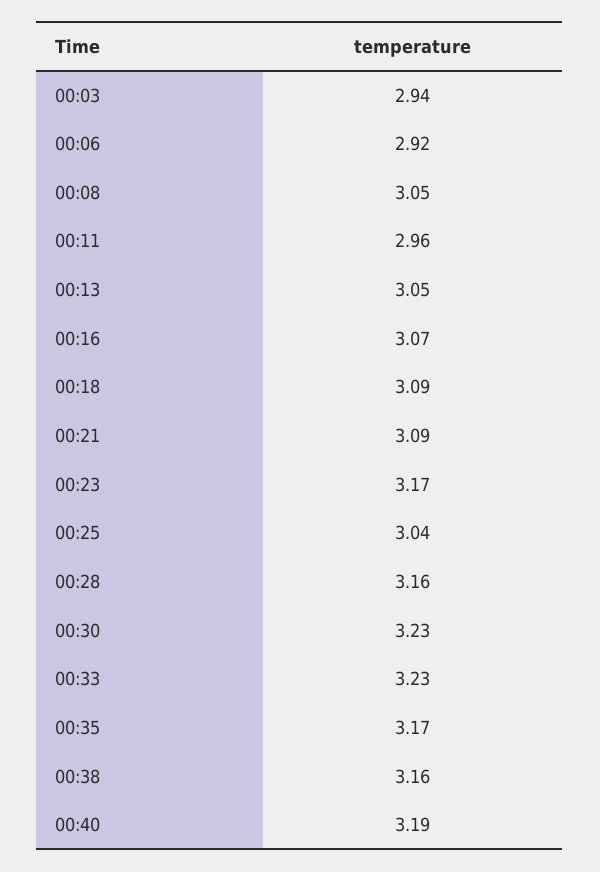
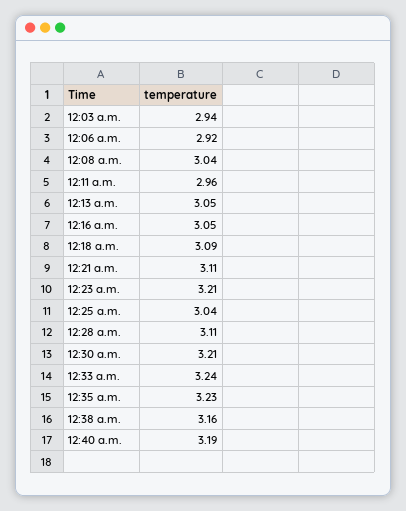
  {
    "00:03": 2.94,
    "00:06": 2.92,
-   "00:08": 3.05,
+   "00:08": 3.04,
    "00:11": 2.96,
    "00:13": 3.05,
-   "00:16": 3.07,
+   "00:16": 3.05,
    "00:18": 3.09,
-   "00:21": 3.09,
+   "00:21": 3.11,
-   "00:23": 3.17,
+   "00:23": 3.21,
    "00:25": 3.04,
-   "00:28": 3.16,
+   "00:28": 3.11,
-   "00:30": 3.23,
+   "00:30": 3.21,
-   "00:33": 3.23,
+   "00:33": 3.24,
-   "00:35": 3.17,
+   "00:35": 3.23,
    "00:38": 3.16,
    "00:40": 3.19
  }

